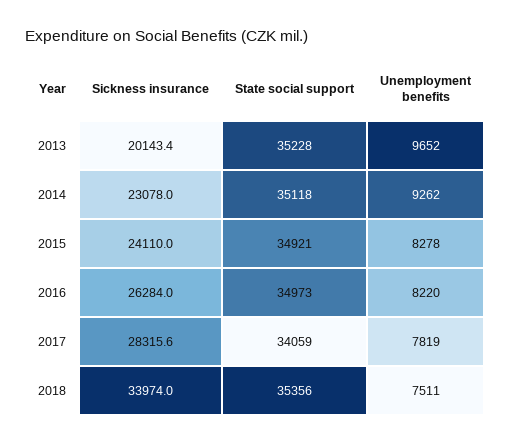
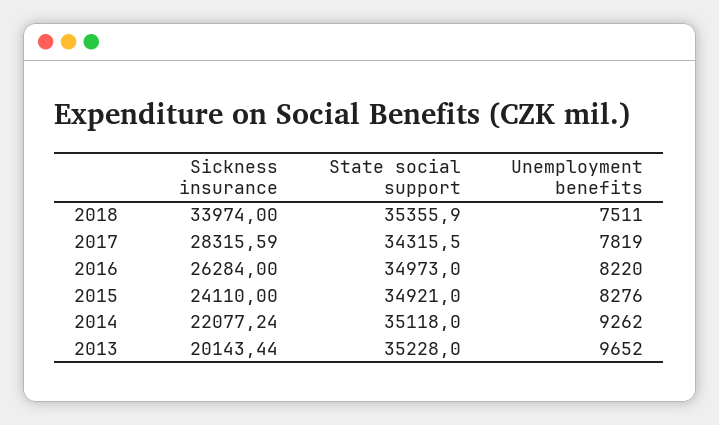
  {
    "Sickness insurance": {
      "2013": 20143.44,
-     "2014": 23078,
+     "2014": 22077.24,
      "2015": 24110,
      "2016": 26284,
      "2017": 28315.59,
      "2018": 33974
    },
    "State social support": {
      "2013": 35228,
      "2014": 35118,
      "2015": 34921,
      "2016": 34973,
-     "2017": 34059,
+     "2017": 34315.5,
      "2018": 35355.9
    },
    "Unemployment benefits": {
      "2013": 9652,
      "2014": 9262,
-     "2015": 8278,
+     "2015": 8276,
      "2016": 8220,
      "2017": 7819,
      "2018": 7511
    }
  }

